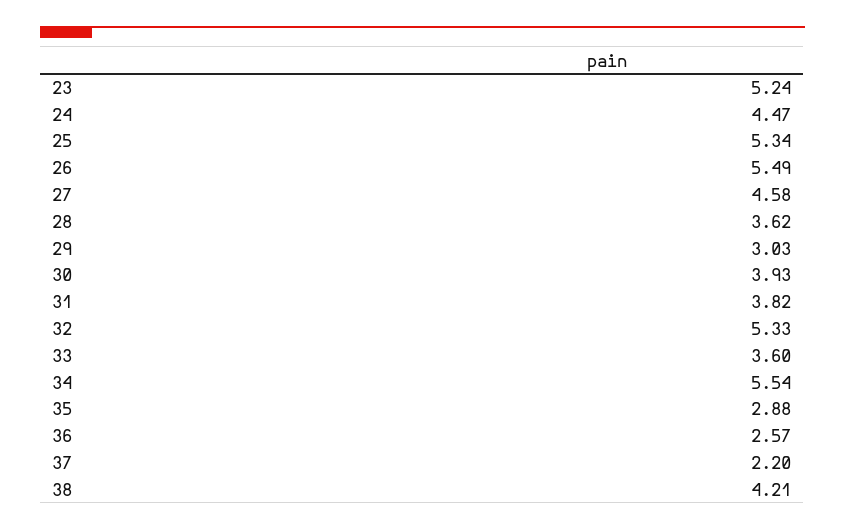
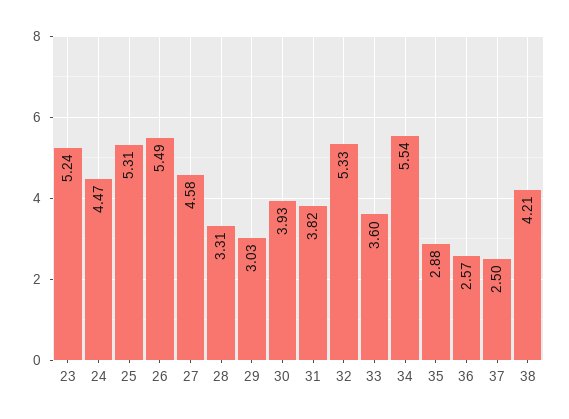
  {
    "23": 5.24,
    "24": 4.47,
-   "25": 5.34,
+   "25": 5.31,
    "26": 5.49,
    "27": 4.58,
-   "28": 3.62,
+   "28": 3.31,
    "29": 3.03,
    "30": 3.93,
    "31": 3.82,
    "32": 5.33,
    "33": 3.6,
    "34": 5.54,
    "35": 2.88,
    "36": 2.57,
-   "37": 2.2,
+   "37": 2.5,
    "38": 4.21
  }

